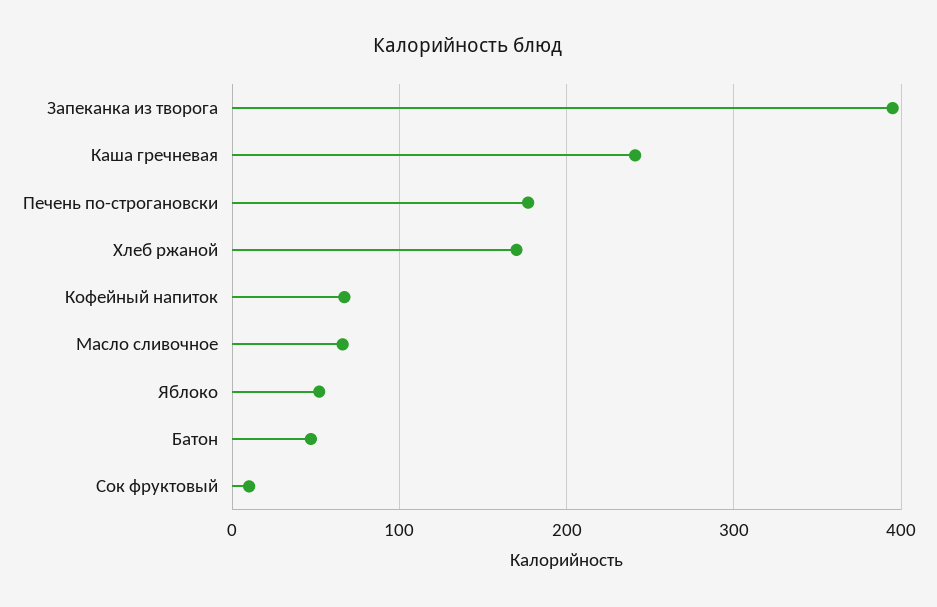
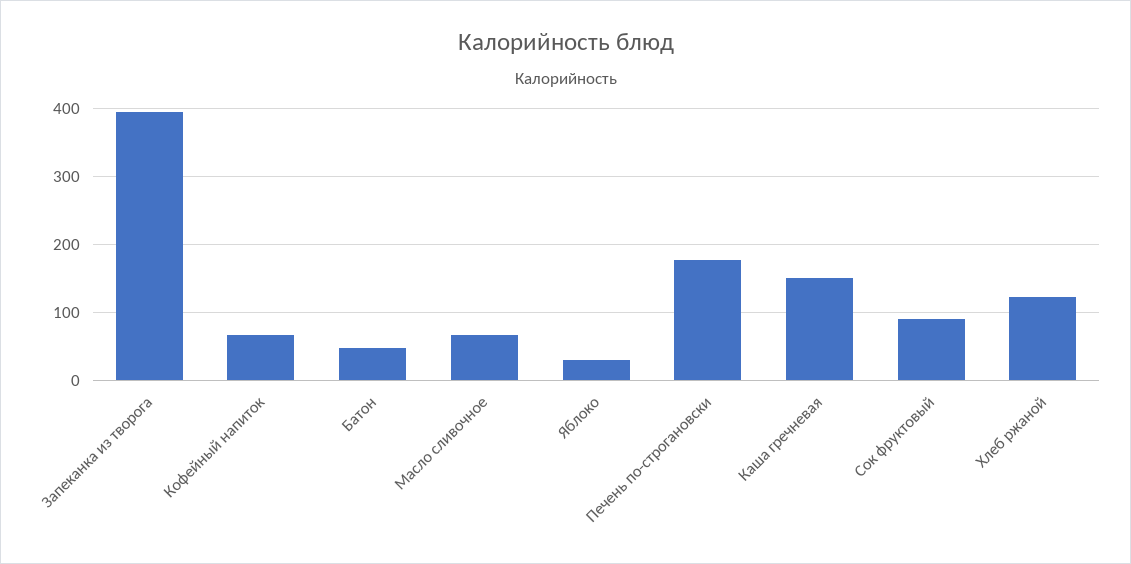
  {
    "Запеканка из творога": 400,
-   "Каша гречневая": 240,
+   "Каша гречневая": 150,
    "Печень по-строгановски": 180,
-   "Хлеб ржаной": 170,
+   "Хлеб ржаной": 120,
    "Кофейный напиток": 70,
    "Масло сливочное": 70,
-   "Яблоко": 50,
+   "Яблоко": 30,
    "Батон": 50,
-   "Сок фруктовый": 10
+   "Сок фруктовый": 90
  }

